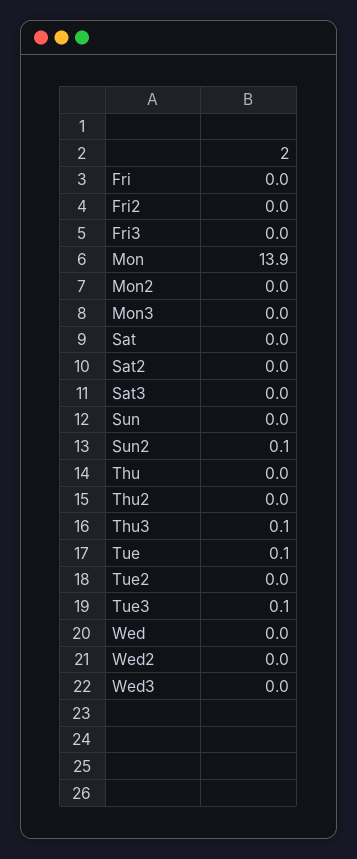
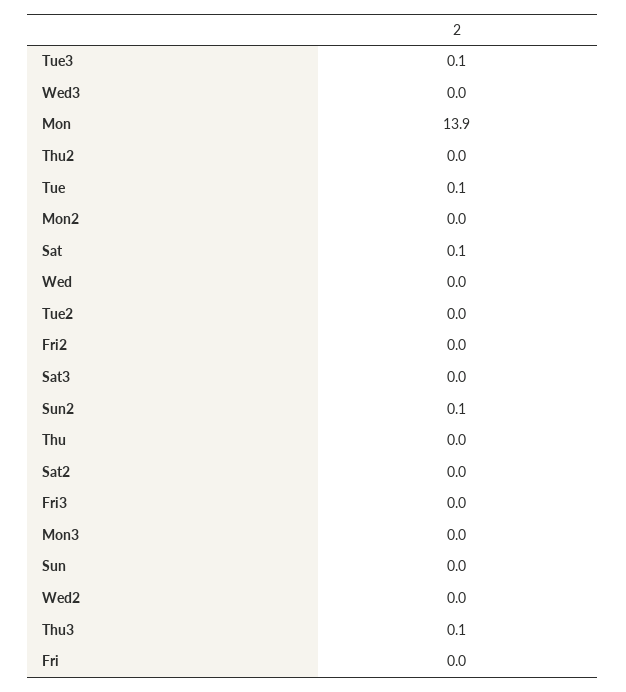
  {
    "Fri": 0,
    "Fri2": 0,
    "Fri3": 0,
    "Mon": 13.9,
    "Mon2": 0,
    "Mon3": 0,
-   "Sat": 0,
+   "Sat": 0.1,
    "Sat2": 0,
    "Sat3": 0,
    "Sun": 0,
    "Sun2": 0.1,
    "Thu": 0,
    "Thu2": 0,
    "Thu3": 0.1,
    "Tue": 0.1,
    "Tue2": 0,
    "Tue3": 0.1,
    "Wed": 0,
    "Wed2": 0,
    "Wed3": 0
  }

